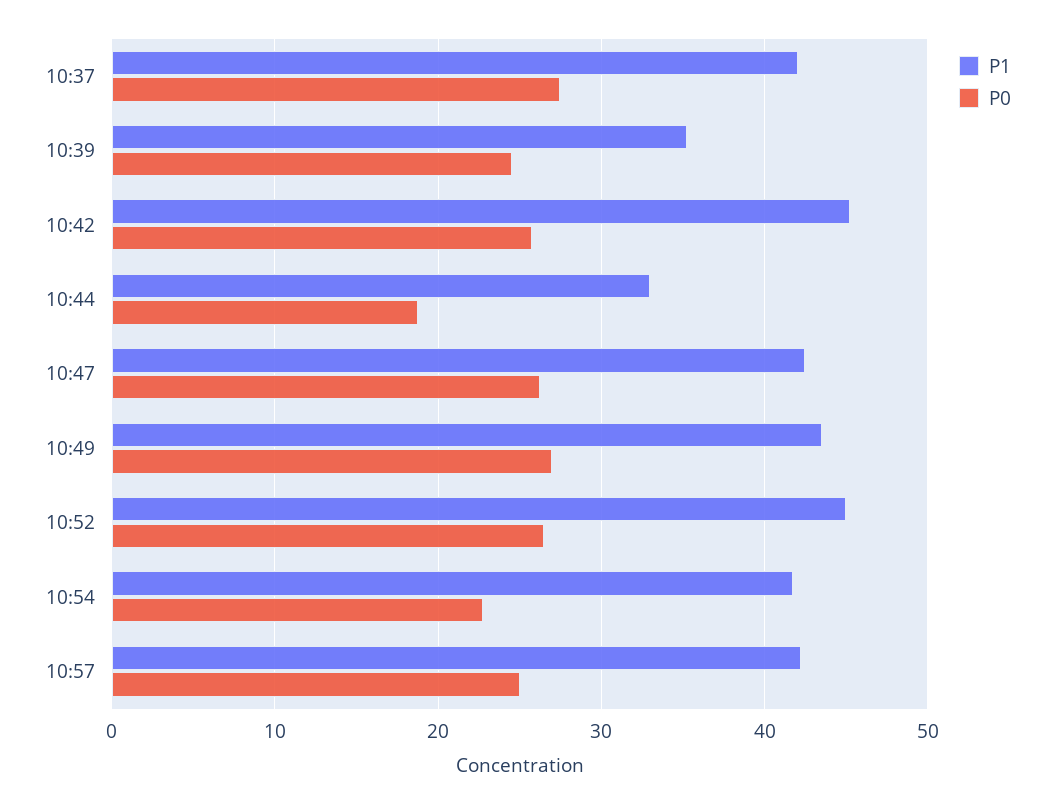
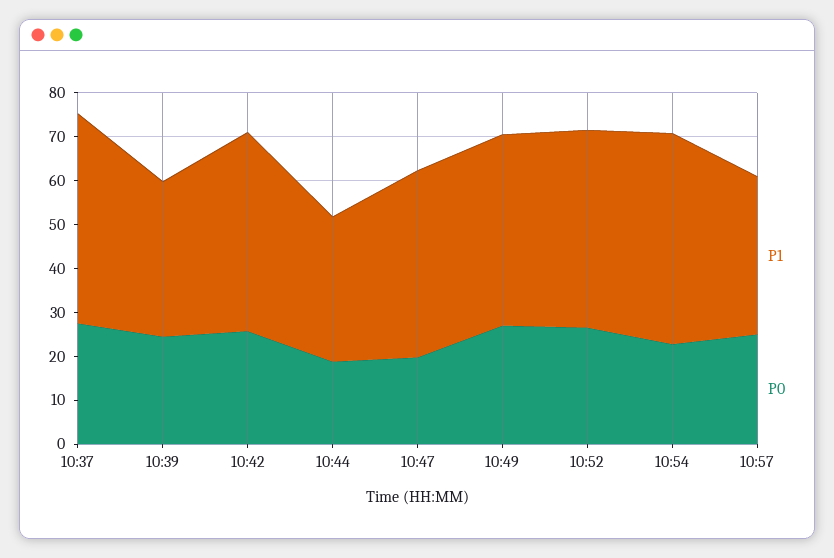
  {
    "P1": {
-     "10:37": 42,
+     "10:37": 48,
      "10:39": 35,
      "10:42": 45,
      "10:44": 33,
      "10:47": 43,
      "10:49": 44,
      "10:52": 45,
-     "10:54": 42,
+     "10:54": 48,
-     "10:57": 42
+     "10:57": 36
    },
    "P0": {
      "10:37": 28,
      "10:39": 25,
      "10:42": 26,
      "10:44": 19,
-     "10:47": 26,
+     "10:47": 20,
      "10:49": 27,
      "10:52": 27,
      "10:54": 23,
      "10:57": 25
    }
  }

